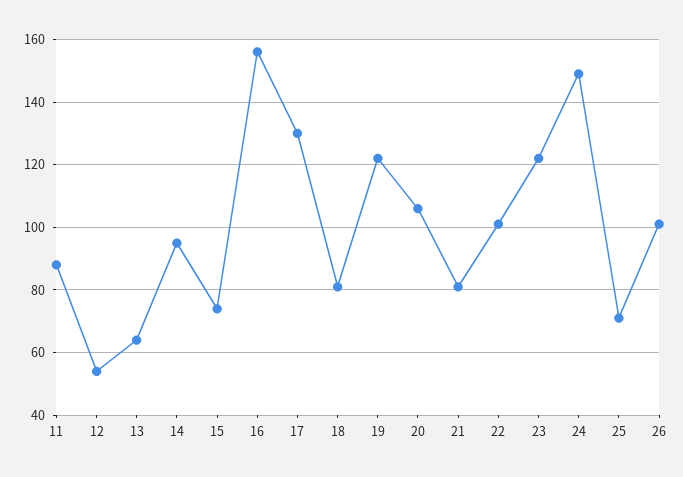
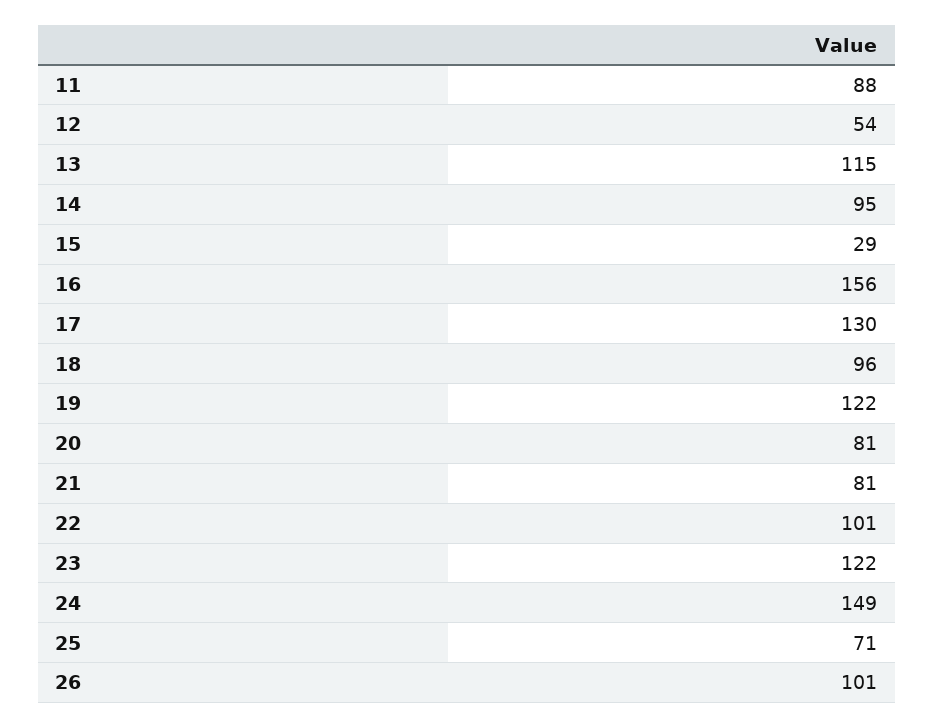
  {
    "11": 88,
    "12": 54,
-   "13": 65,
+   "13": 115,
    "14": 95,
-   "15": 75,
+   "15": 29,
    "16": 156,
    "17": 130,
-   "18": 80,
+   "18": 96,
    "19": 122,
-   "20": 105,
+   "20": 81,
    "21": 81,
    "22": 101,
    "23": 122,
    "24": 149,
    "25": 71,
    "26": 101
  }

